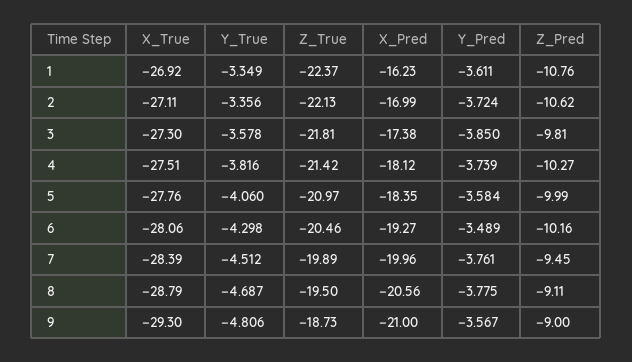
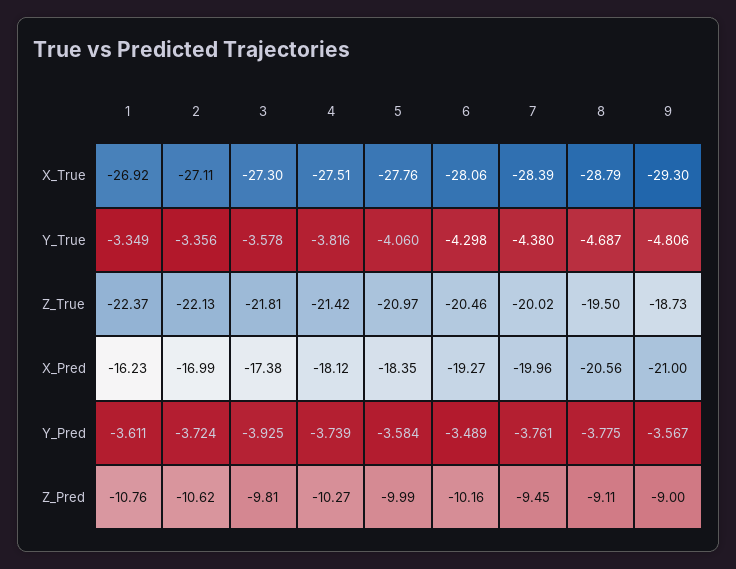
  {
    "X_True": {
      "1": -26.92,
      "2": -27.11,
      "3": -27.3,
      "4": -27.51,
      "5": -27.76,
      "6": -28.06,
      "7": -28.39,
      "8": -28.79,
      "9": -29.3
    },
    "Y_True": {
      "1": -3.349,
      "2": -3.356,
      "3": -3.578,
      "4": -3.816,
      "5": -4.06,
      "6": -4.298,
-     "7": -4.512,
+     "7": -4.38,
      "8": -4.687,
      "9": -4.806
    },
    "Z_True": {
      "1": -22.37,
      "2": -22.13,
      "3": -21.81,
      "4": -21.42,
      "5": -20.97,
      "6": -20.46,
-     "7": -19.89,
+     "7": -20.02,
      "8": -19.5,
      "9": -18.73
    },
    "X_Pred": {
      "1": -16.23,
      "2": -16.99,
      "3": -17.38,
      "4": -18.12,
      "5": -18.35,
      "6": -19.27,
      "7": -19.96,
      "8": -20.56,
      "9": -21
    },
    "Y_Pred": {
      "1": -3.611,
      "2": -3.724,
-     "3": -3.85,
+     "3": -3.925,
      "4": -3.739,
      "5": -3.584,
      "6": -3.489,
      "7": -3.761,
      "8": -3.775,
      "9": -3.567
    },
    "Z_Pred": {
      "1": -10.76,
      "2": -10.62,
      "3": -9.81,
      "4": -10.27,
      "5": -9.99,
      "6": -10.16,
      "7": -9.45,
      "8": -9.11,
      "9": -9
    }
  }

